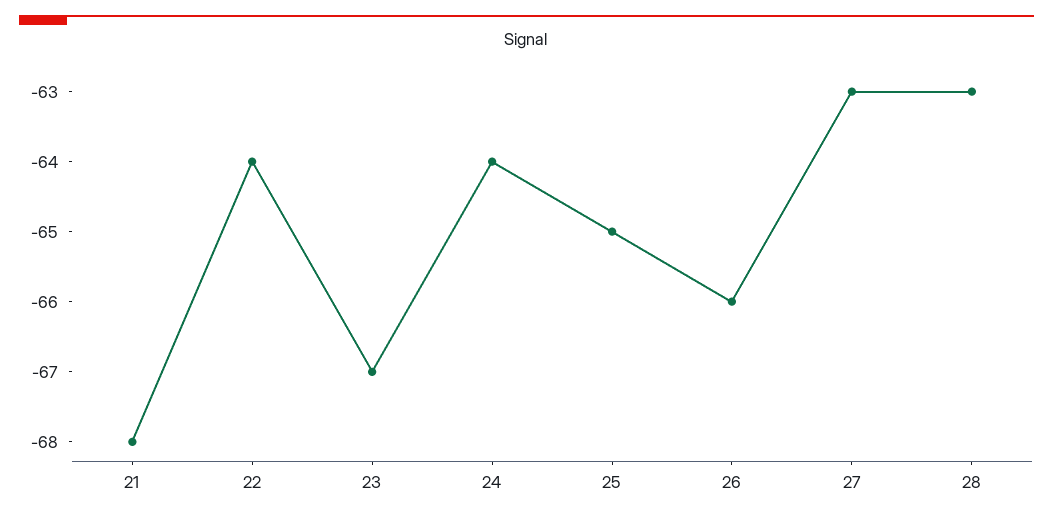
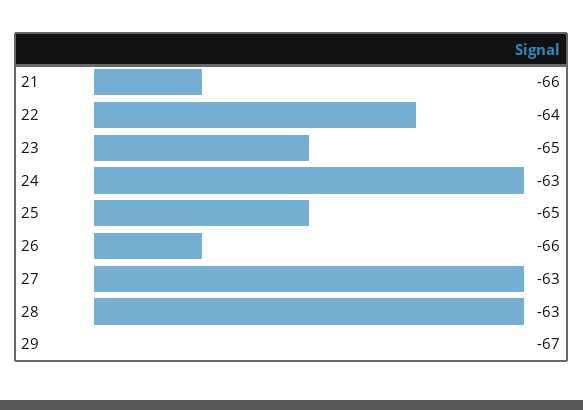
  {
-   "21": -68,
+   "21": -66,
    "22": -64,
-   "23": -67,
+   "23": -65,
-   "24": -64,
+   "24": -63,
    "25": -65,
    "26": -66,
    "27": -63,
-   "28": -63
+   "28": -63,
+   "29": -67
  }

